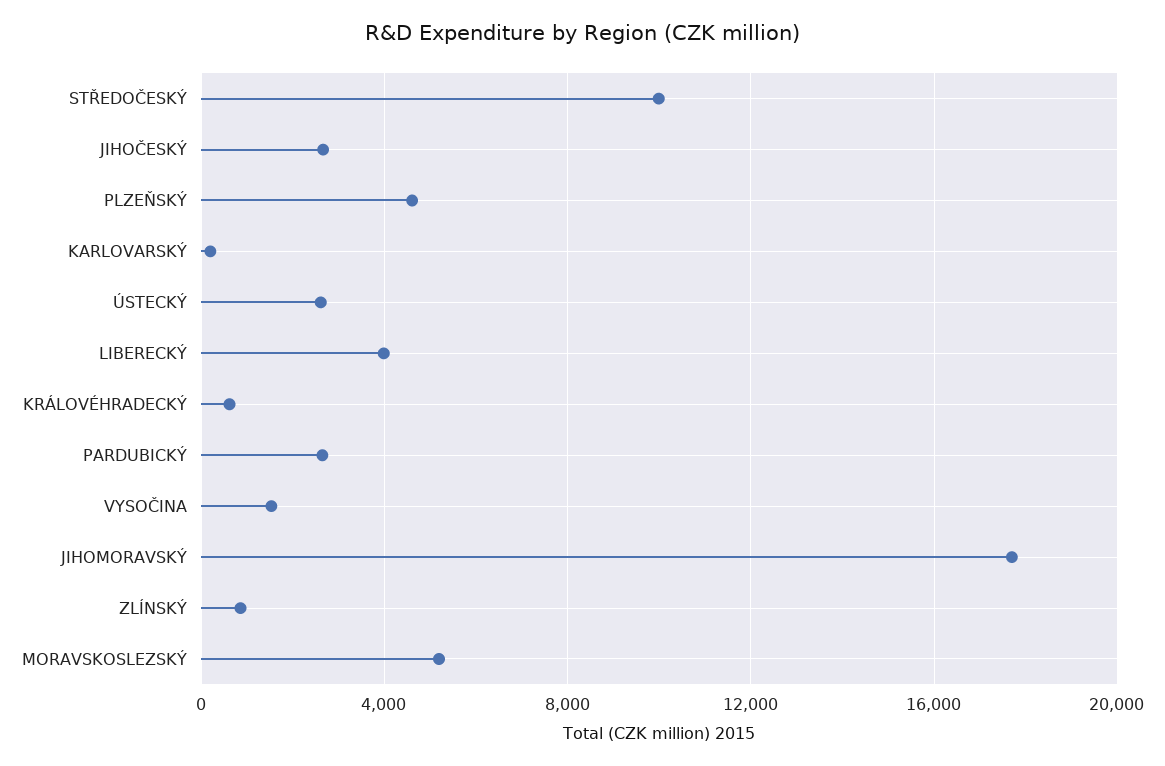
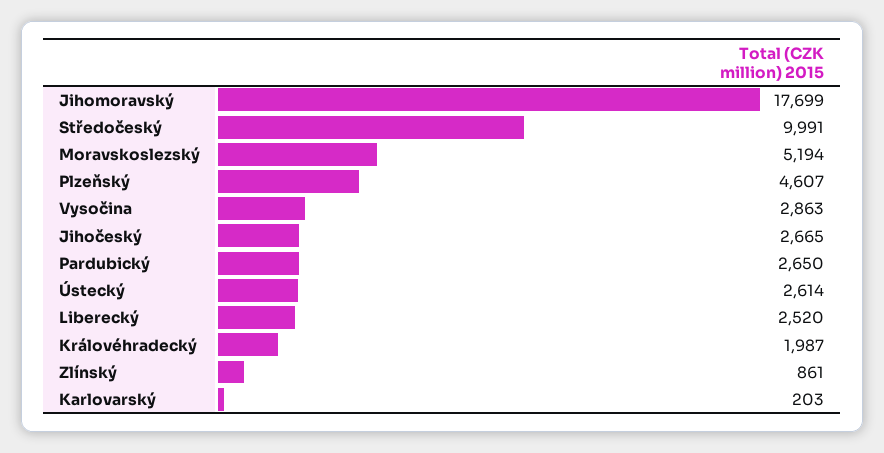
  {
    "STŘEDOČESKÝ": 9991,
    "JIHOČESKÝ": 2665,
    "PLZEŇSKÝ": 4607,
    "KARLOVARSKÝ": 203,
    "ÚSTECKÝ": 2614,
-   "LIBERECKÝ": 4000,
+   "LIBERECKÝ": 2520,
-   "KRÁLOVÉHRADECKÝ": 500,
+   "KRÁLOVÉHRADECKÝ": 1987,
    "PARDUBICKÝ": 2650,
-   "VYSOČINA": 1500,
+   "VYSOČINA": 2863,
    "JIHOMORAVSKÝ": 17699,
    "ZLÍNSKÝ": 861,
    "MORAVSKOSLEZSKÝ": 5194
  }

